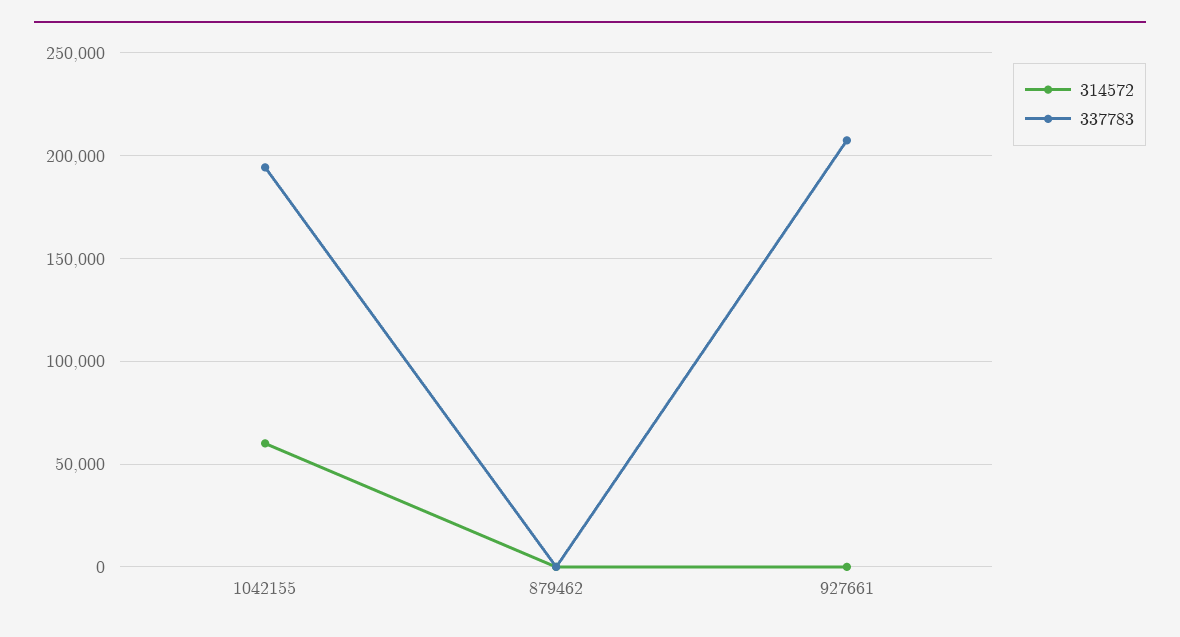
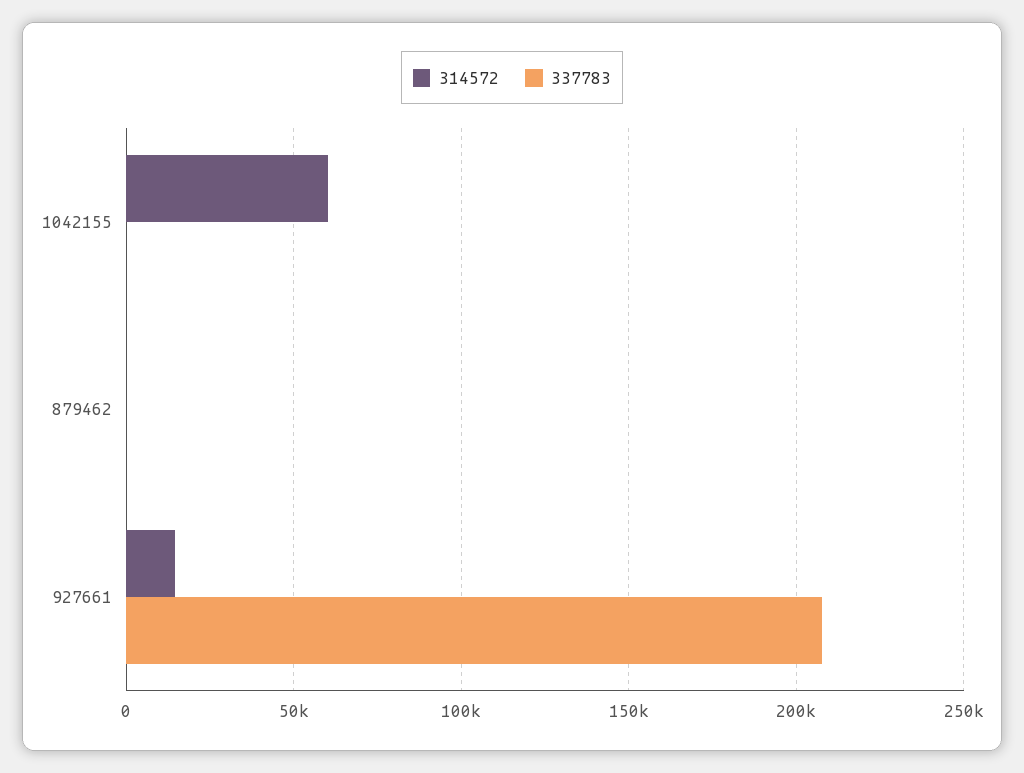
  {
    "314572": {
      "1042155": 60000,
      "879462": 0,
-     "927661": 0
+     "927661": 15000
    },
    "337783": {
-     "1042155": 195000,
+     "1042155": 0,
      "879462": 0,
      "927661": 210000
    }
  }

